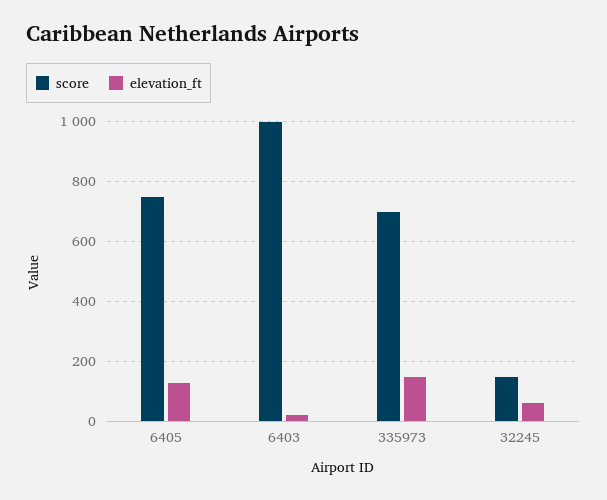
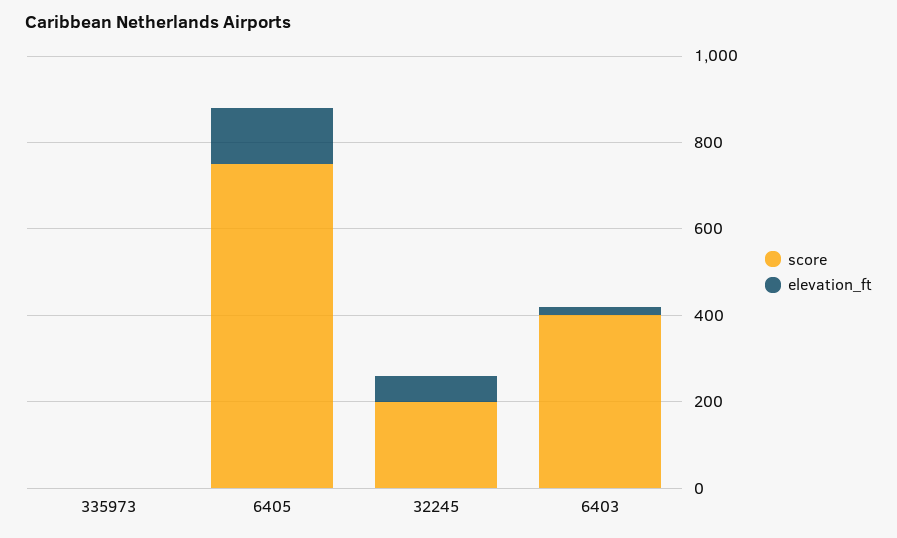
  {
    "score": {
      "6405": 750,
-     "6403": 1000,
+     "6403": 400,
-     "335973": 700,
+     "335973": 0,
-     "32245": 150
+     "32245": 200
    },
    "elevation_ft": {
      "6405": 125,
      "6403": 25,
-     "335973": 150,
+     "335973": 0,
      "32245": 50
    }
  }

